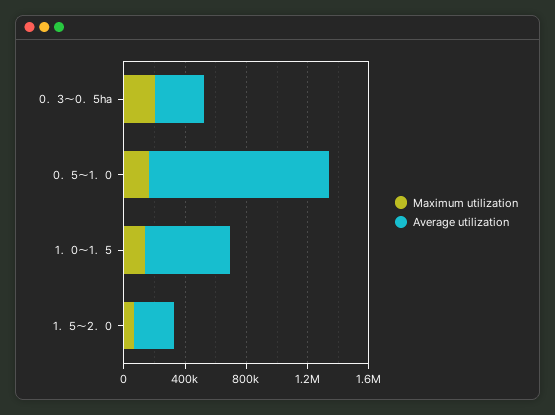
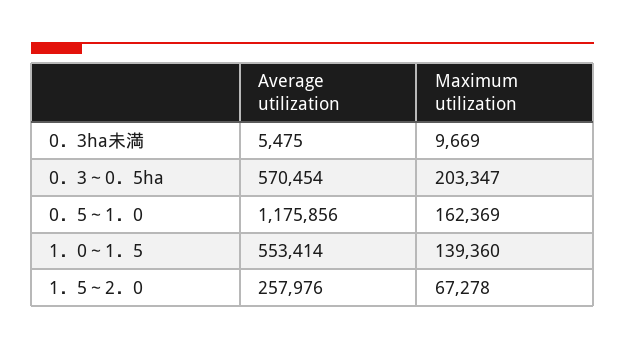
  {
    "Maximum utilization": {
      "0．3～0．5ha": 203347,
      "0．5～1．0": 162369,
      "1．0～1．5": 139360,
-     "1．5～2．0": 67278
+     "1．5～2．0": 67278,
+     "0．3ha未満": 9669
    },
    "Average utilization": {
-     "0．3～0．5ha": 300000,
+     "0．3～0．5ha": 570454,
      "0．5～1．0": 1175856,
      "1．0～1．5": 553414,
-     "1．5～2．0": 257976
+     "1．5～2．0": 257976,
+     "0．3ha未満": 5475
    }
  }

